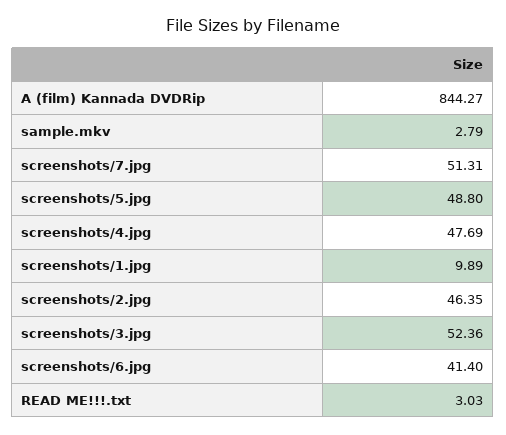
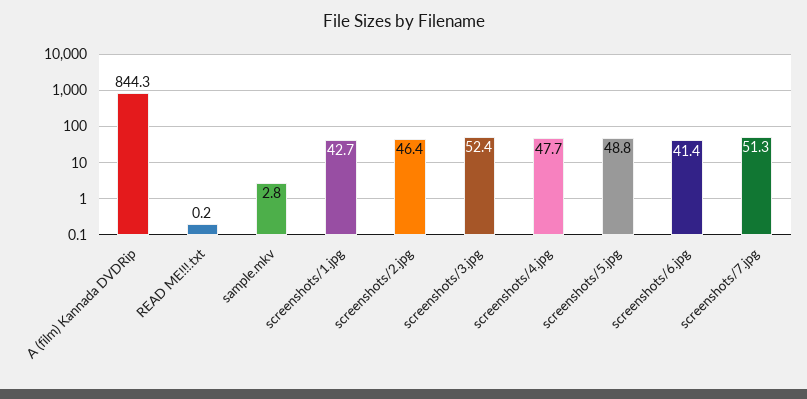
  {
    "A (film) Kannada DVDRip": 844.27,
    "sample.mkv": 2.79,
    "screenshots/7.jpg": 51.31,
    "screenshots/5.jpg": 48.8,
    "screenshots/4.jpg": 47.69,
-   "screenshots/1.jpg": 9.89,
+   "screenshots/1.jpg": 42.7,
    "screenshots/2.jpg": 46.35,
    "screenshots/3.jpg": 52.36,
    "screenshots/6.jpg": 41.4,
-   "READ ME!!!.txt": 3.03
+   "READ ME!!!.txt": 0.2
  }

